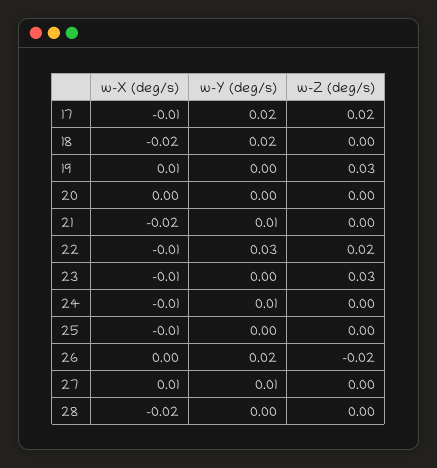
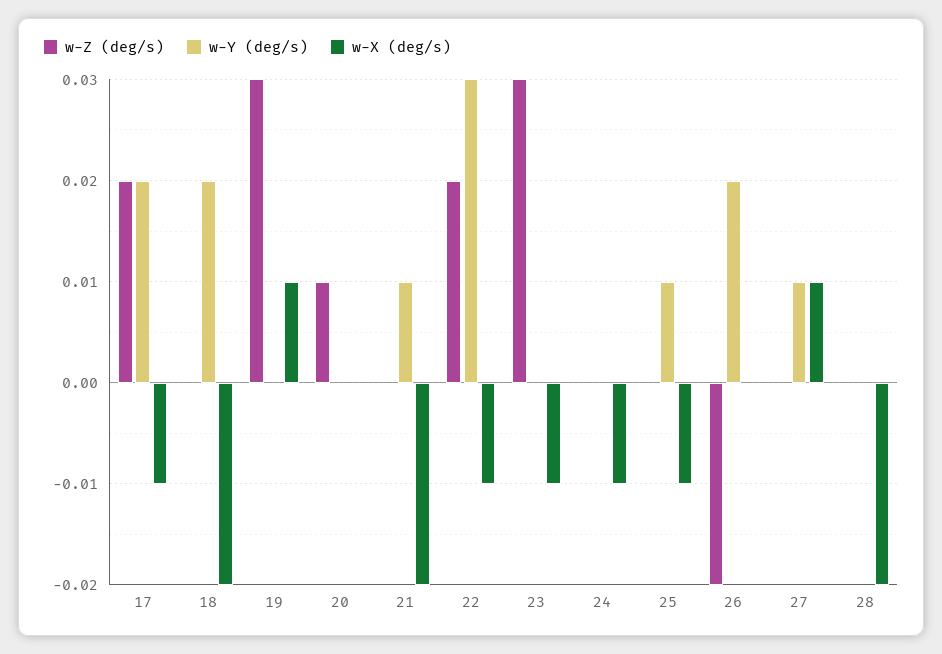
  {
    "w-X (deg/s)": {
      "17": -0.01,
      "18": -0.02,
      "19": 0.01,
      "20": 0,
      "21": -0.02,
      "22": -0.01,
      "23": -0.01,
      "24": -0.01,
      "25": -0.01,
      "26": 0,
      "27": 0.01,
      "28": -0.02
    },
    "w-Y (deg/s)": {
      "17": 0.02,
      "18": 0.02,
      "19": 0,
      "20": 0,
      "21": 0.01,
      "22": 0.03,
      "23": 0,
-     "24": 0.01,
+     "24": 0,
-     "25": 0,
+     "25": 0.01,
      "26": 0.02,
      "27": 0.01,
      "28": 0
    },
    "w-Z (deg/s)": {
      "17": 0.02,
      "18": 0,
      "19": 0.03,
-     "20": 0,
+     "20": 0.01,
      "21": 0,
      "22": 0.02,
      "23": 0.03,
      "24": 0,
      "25": 0,
      "26": -0.02,
      "27": 0,
      "28": 0
    }
  }

